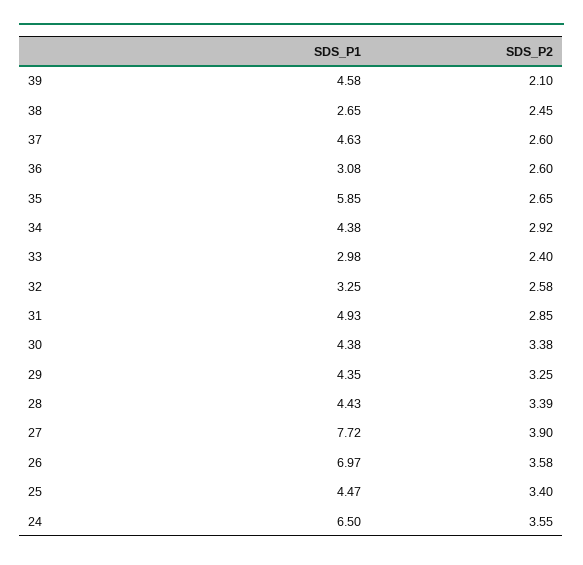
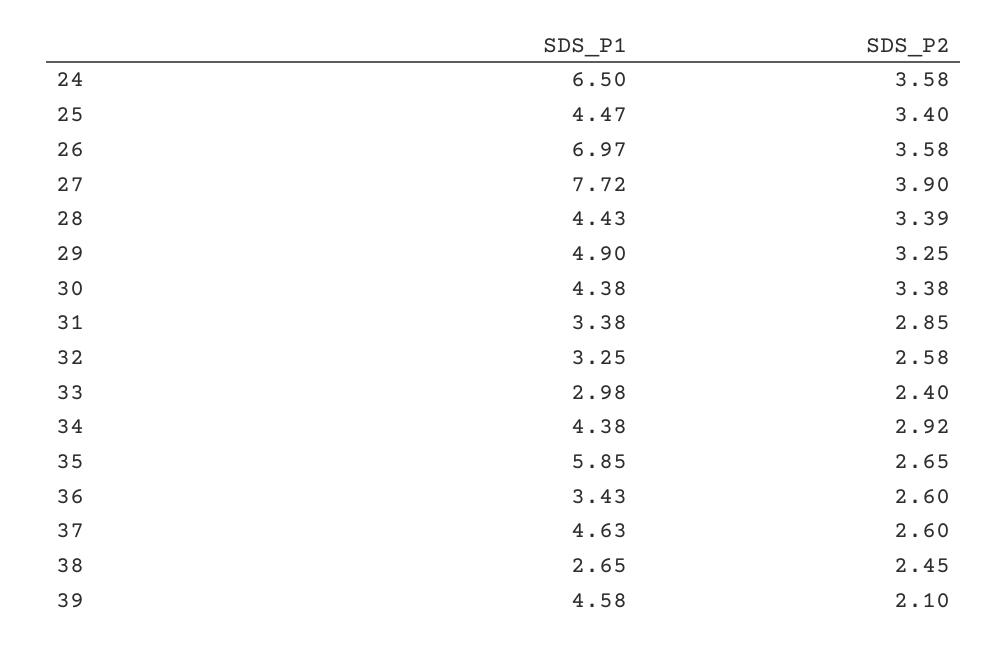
  {
    "SDS_P1": {
      "39": 4.58,
      "38": 2.65,
      "37": 4.63,
-     "36": 3.08,
+     "36": 3.43,
      "35": 5.85,
      "34": 4.38,
      "33": 2.98,
      "32": 3.25,
-     "31": 4.93,
+     "31": 3.38,
      "30": 4.38,
-     "29": 4.35,
+     "29": 4.9,
      "28": 4.43,
      "27": 7.72,
      "26": 6.97,
      "25": 4.47,
      "24": 6.5
    },
    "SDS_P2": {
      "39": 2.1,
      "38": 2.45,
      "37": 2.6,
      "36": 2.6,
      "35": 2.65,
      "34": 2.92,
      "33": 2.4,
      "32": 2.58,
      "31": 2.85,
      "30": 3.38,
      "29": 3.25,
      "28": 3.39,
      "27": 3.9,
      "26": 3.58,
      "25": 3.4,
-     "24": 3.55
+     "24": 3.58
    }
  }

